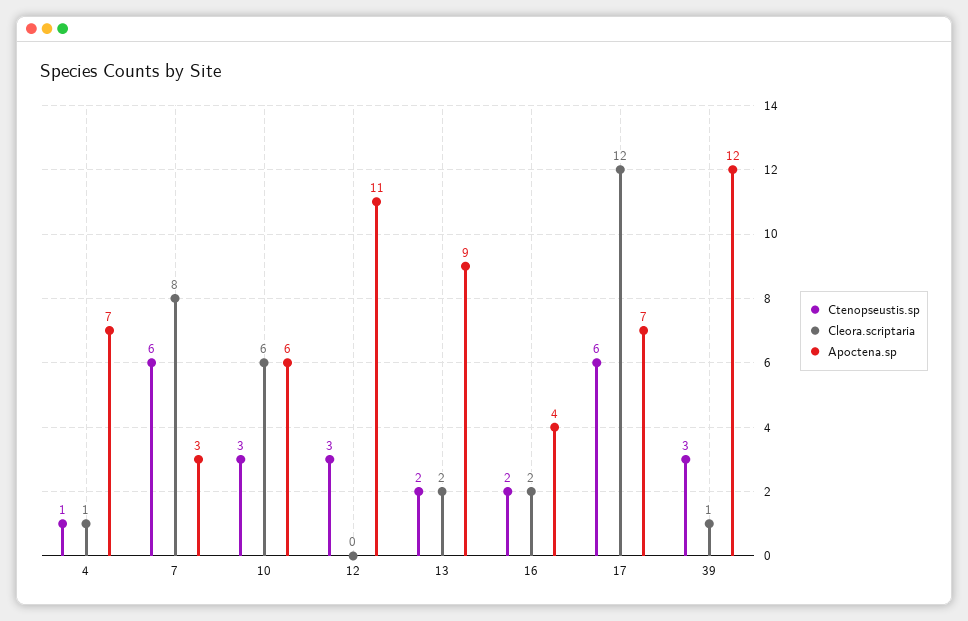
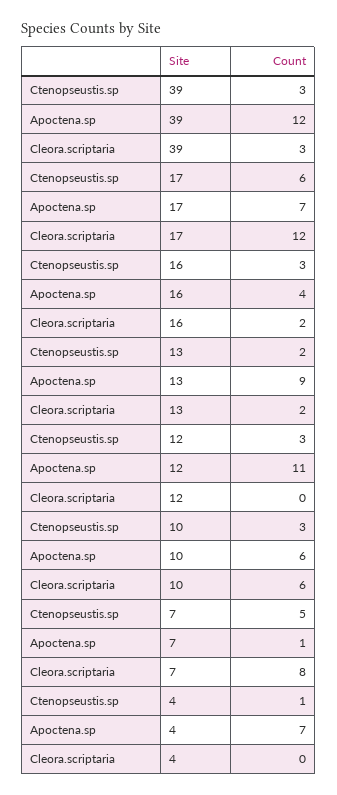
  {
    "Ctenopseustis.sp": {
      "4": 1,
-     "7": 6,
+     "7": 5,
      "10": 3,
      "12": 3,
      "13": 2,
-     "16": 2,
+     "16": 3,
      "17": 6,
      "39": 3
    },
    "Cleora.scriptaria": {
-     "4": 1,
+     "4": 0,
      "7": 8,
      "10": 6,
      "12": 0,
      "13": 2,
      "16": 2,
      "17": 12,
-     "39": 1
+     "39": 3
    },
    "Apoctena.sp": {
      "4": 7,
-     "7": 3,
+     "7": 1,
      "10": 6,
      "12": 11,
      "13": 9,
      "16": 4,
      "17": 7,
      "39": 12
    }
  }

